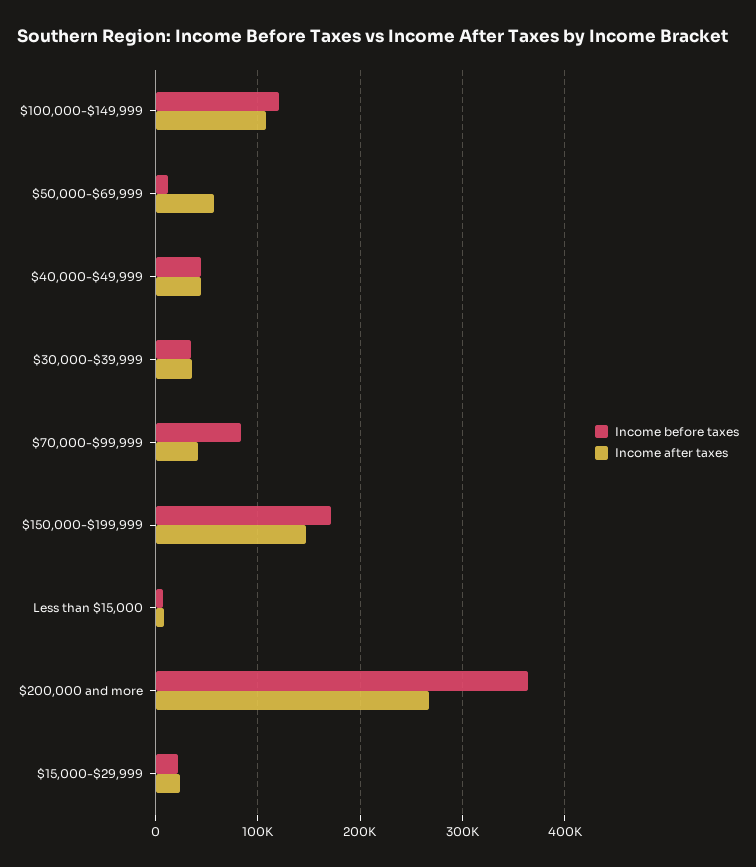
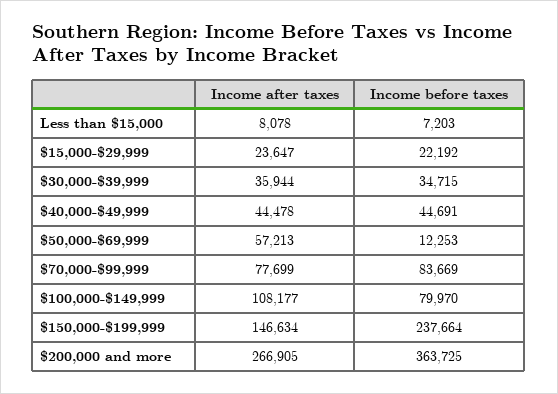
  {
    "Income before taxes": {
-     "$100,000-$149,999": 120000,
+     "$100,000-$149,999": 79970,
      "$50,000-$69,999": 12253,
      "$40,000-$49,999": 44691,
      "$30,000-$39,999": 34715,
      "$70,000-$99,999": 83669,
-     "$150,000-$199,999": 170000,
+     "$150,000-$199,999": 237664,
      "Less than $15,000": 7203,
      "$200,000 and more": 363725,
      "$15,000-$29,999": 22192
    },
    "Income after taxes": {
      "$100,000-$149,999": 108177,
      "$50,000-$69,999": 57213,
      "$40,000-$49,999": 44478,
      "$30,000-$39,999": 35944,
-     "$70,000-$99,999": 40000,
+     "$70,000-$99,999": 77699,
      "$150,000-$199,999": 146634,
      "Less than $15,000": 8078,
      "$200,000 and more": 266905,
      "$15,000-$29,999": 23647
    }
  }

